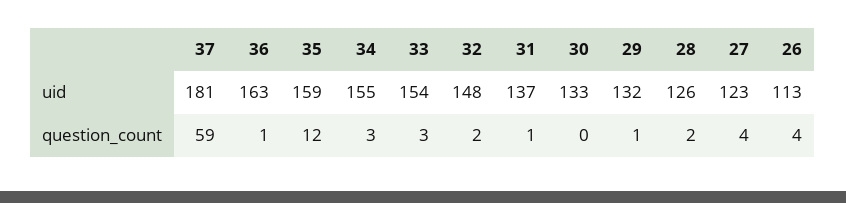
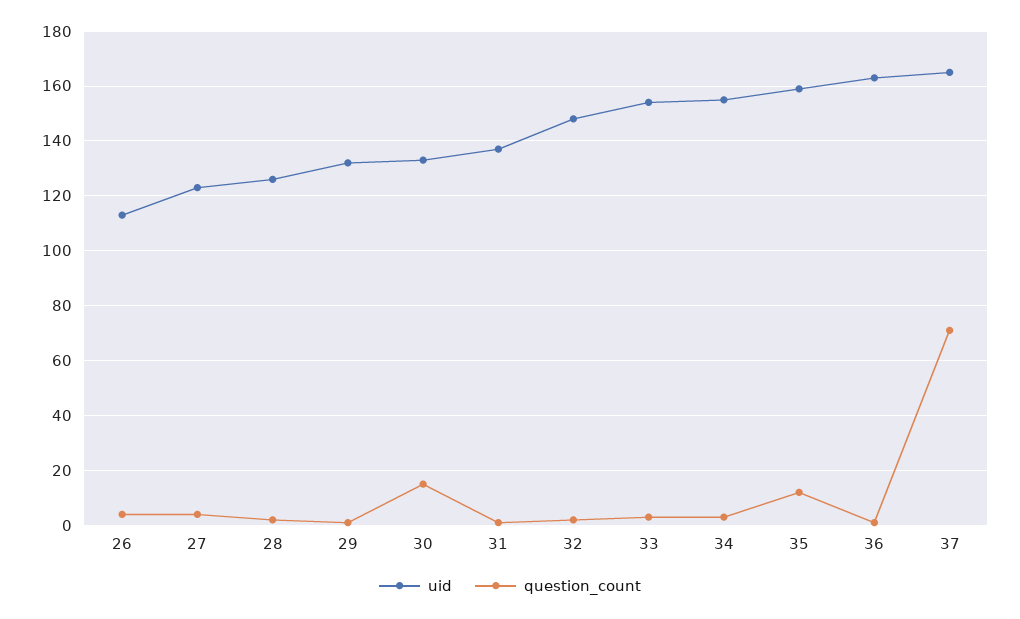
  {
    "uid": {
-     "37": 181,
+     "37": 165,
      "36": 163,
      "35": 159,
      "34": 155,
      "33": 154,
      "32": 148,
      "31": 137,
      "30": 133,
      "29": 132,
      "28": 126,
      "27": 123,
      "26": 113
    },
    "question_count": {
-     "37": 59,
+     "37": 70,
      "36": 1,
      "35": 12,
      "34": 3,
      "33": 3,
      "32": 2,
      "31": 1,
-     "30": 0,
+     "30": 15,
      "29": 1,
      "28": 2,
      "27": 4,
      "26": 4
    }
  }

